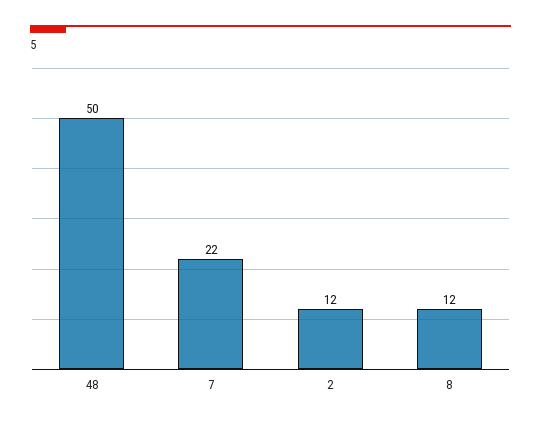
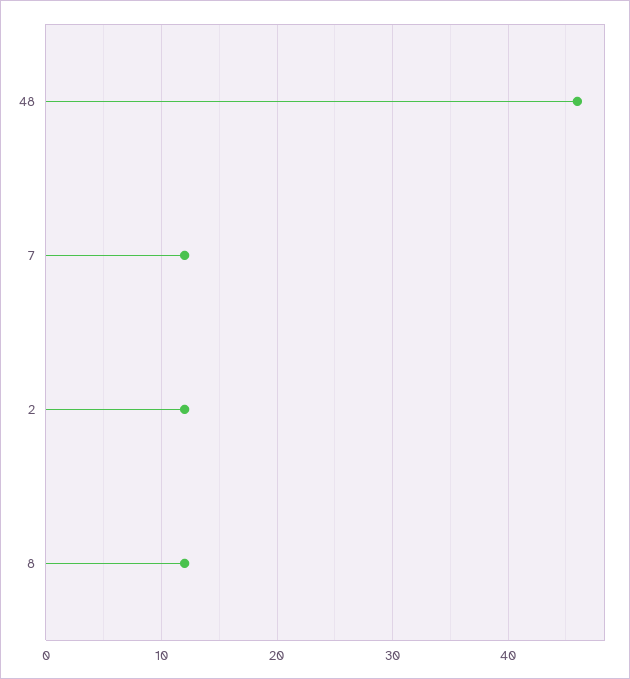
  {
-   "48": 50,
+   "48": 46,
-   "7": 22,
+   "7": 12,
    "2": 12,
    "8": 12
  }

